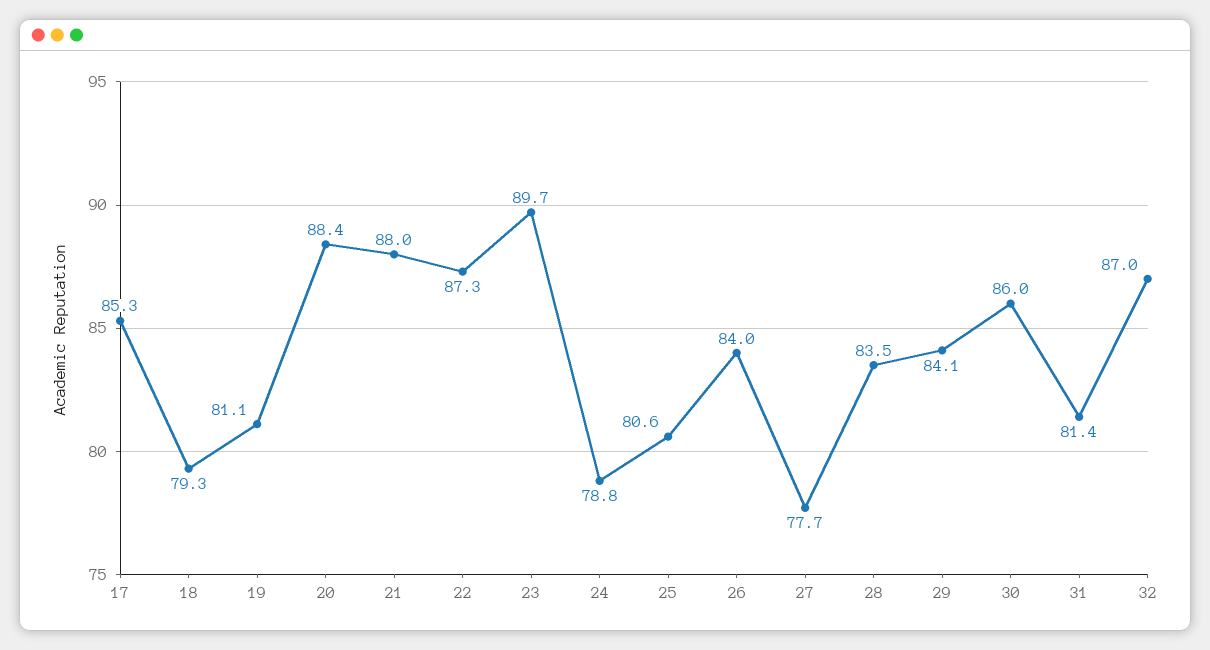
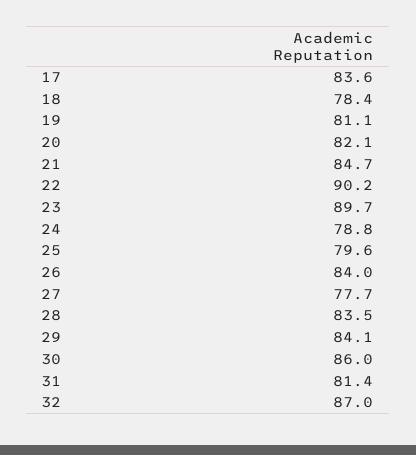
  {
-   "17": 85.3,
+   "17": 83.6,
-   "18": 79.3,
+   "18": 78.4,
    "19": 81.1,
-   "20": 88.4,
+   "20": 82.1,
-   "21": 88,
+   "21": 84.7,
-   "22": 87.3,
+   "22": 90.2,
    "23": 89.7,
    "24": 78.8,
-   "25": 80.6,
+   "25": 79.6,
    "26": 84,
    "27": 77.7,
    "28": 83.5,
    "29": 84.1,
    "30": 86,
    "31": 81.4,
    "32": 87
  }

